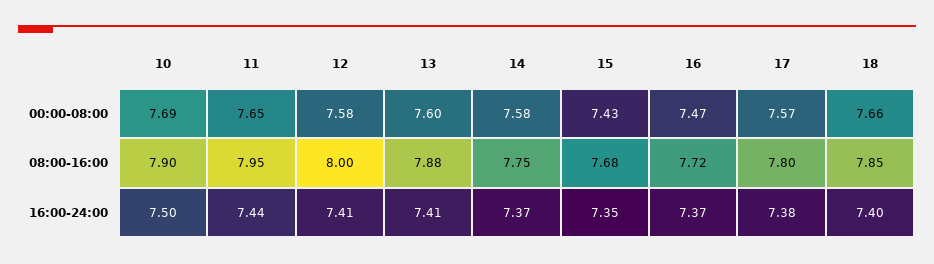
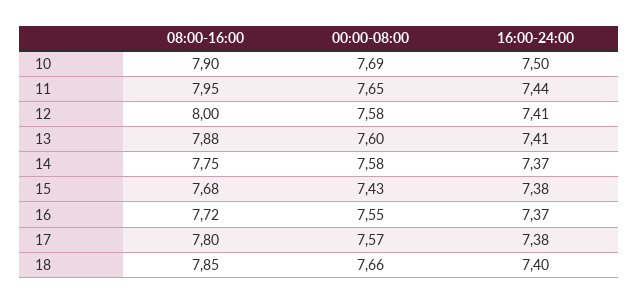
  {
    "10": {
      "00:00-08:00": 7.69,
      "08:00-16:00": 7.9,
      "16:00-24:00": 7.5
    },
    "11": {
      "00:00-08:00": 7.65,
      "08:00-16:00": 7.95,
      "16:00-24:00": 7.44
    },
    "12": {
      "00:00-08:00": 7.58,
      "08:00-16:00": 8,
      "16:00-24:00": 7.41
    },
    "13": {
      "00:00-08:00": 7.6,
      "08:00-16:00": 7.88,
      "16:00-24:00": 7.41
    },
    "14": {
      "00:00-08:00": 7.58,
      "08:00-16:00": 7.75,
      "16:00-24:00": 7.37
    },
    "15": {
      "00:00-08:00": 7.43,
      "08:00-16:00": 7.68,
-     "16:00-24:00": 7.35
+     "16:00-24:00": 7.38
    },
    "16": {
-     "00:00-08:00": 7.47,
+     "00:00-08:00": 7.55,
      "08:00-16:00": 7.72,
      "16:00-24:00": 7.37
    },
    "17": {
      "00:00-08:00": 7.57,
      "08:00-16:00": 7.8,
      "16:00-24:00": 7.38
    },
    "18": {
      "00:00-08:00": 7.66,
      "08:00-16:00": 7.85,
      "16:00-24:00": 7.4
    }
  }

